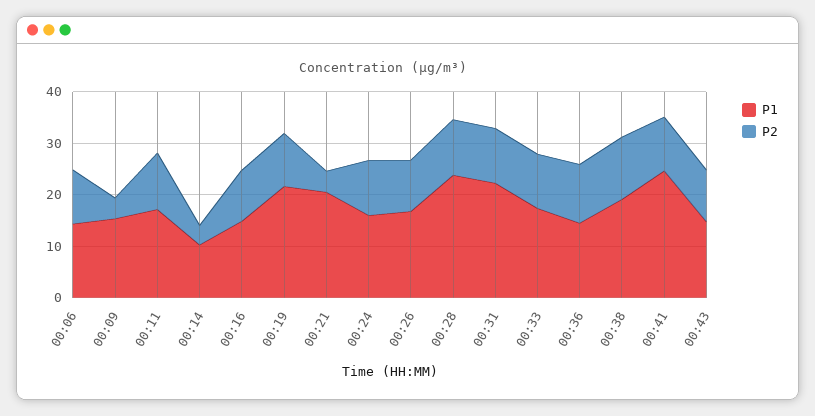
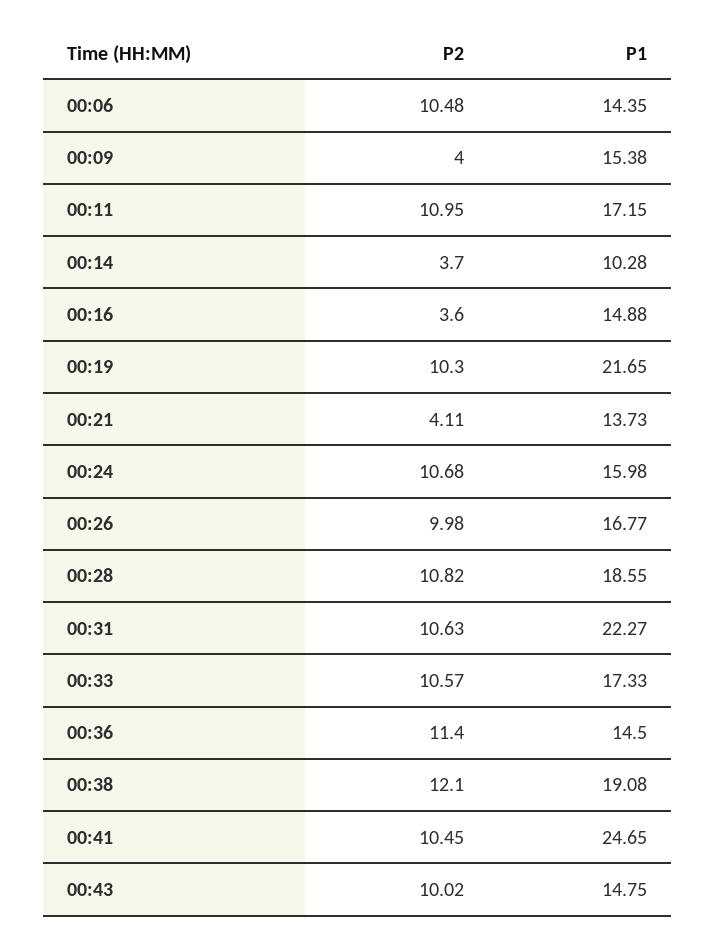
  {
    "P1": {
      "00:06": 14.35,
      "00:09": 15.38,
      "00:11": 17.15,
      "00:14": 10.28,
      "00:16": 14.88,
      "00:19": 21.65,
-     "00:21": 20,
+     "00:21": 13.73,
      "00:24": 15.98,
      "00:26": 16.77,
-     "00:28": 24,
+     "00:28": 18.55,
      "00:31": 22.27,
      "00:33": 17.33,
      "00:36": 14.5,
      "00:38": 19.08,
      "00:41": 24.65,
      "00:43": 14.75
    },
    "P2": {
      "00:06": 10.48,
      "00:09": 4,
      "00:11": 10.95,
      "00:14": 3.7,
-     "00:16": 10,
+     "00:16": 3.6,
      "00:19": 10.3,
      "00:21": 4.11,
      "00:24": 10.68,
      "00:26": 9.98,
      "00:28": 10.82,
      "00:31": 10.63,
      "00:33": 10.57,
      "00:36": 11.4,
      "00:38": 12.1,
      "00:41": 10.45,
      "00:43": 10.02
    }
  }

